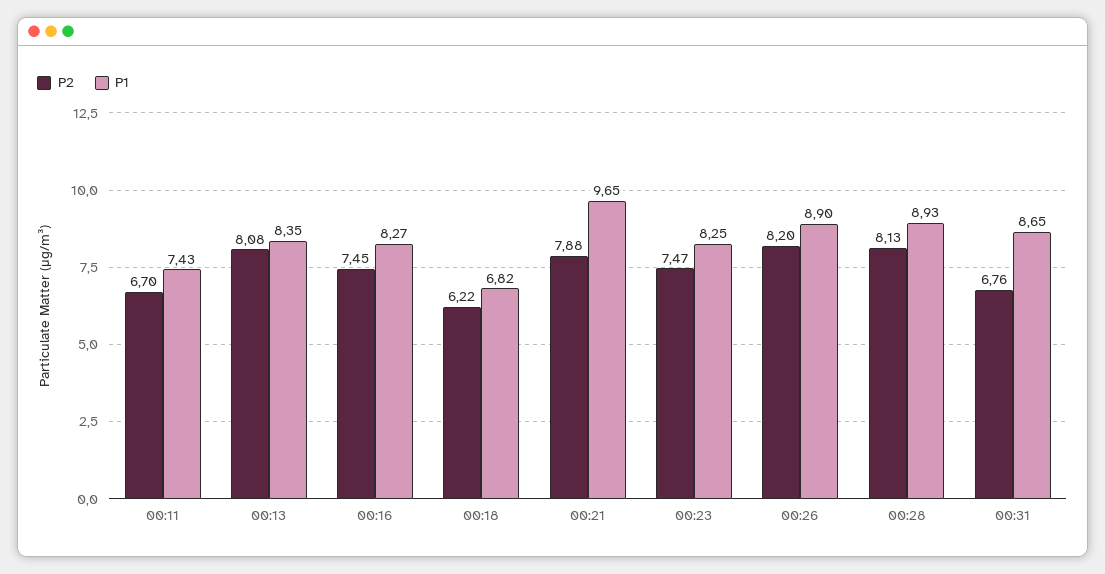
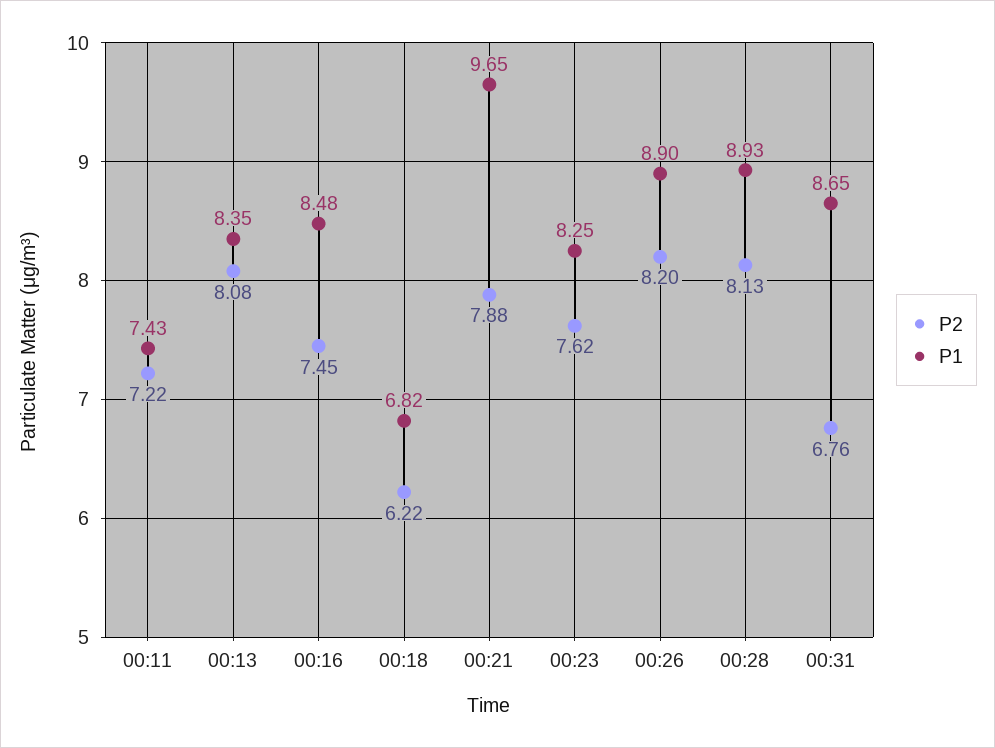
  {
    "P2": {
-     "00:11": 6.7,
+     "00:11": 7.22,
      "00:13": 8.08,
      "00:16": 7.45,
      "00:18": 6.22,
      "00:21": 7.88,
-     "00:23": 7.47,
+     "00:23": 7.62,
      "00:26": 8.2,
      "00:28": 8.13,
      "00:31": 6.76
    },
    "P1": {
      "00:11": 7.43,
      "00:13": 8.35,
-     "00:16": 8.27,
+     "00:16": 8.48,
      "00:18": 6.82,
      "00:21": 9.65,
      "00:23": 8.25,
      "00:26": 8.9,
      "00:28": 8.93,
      "00:31": 8.65
    }
  }

